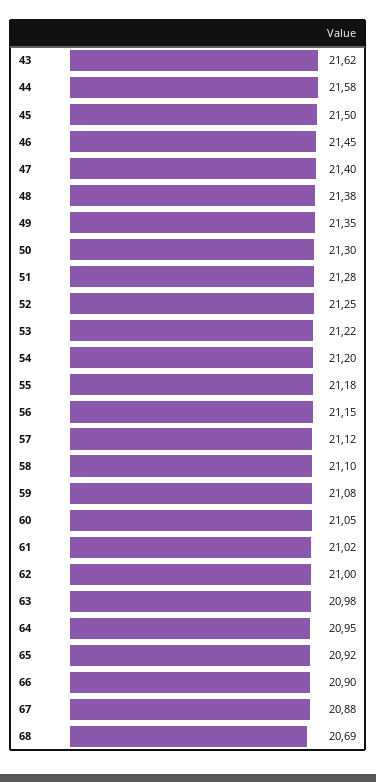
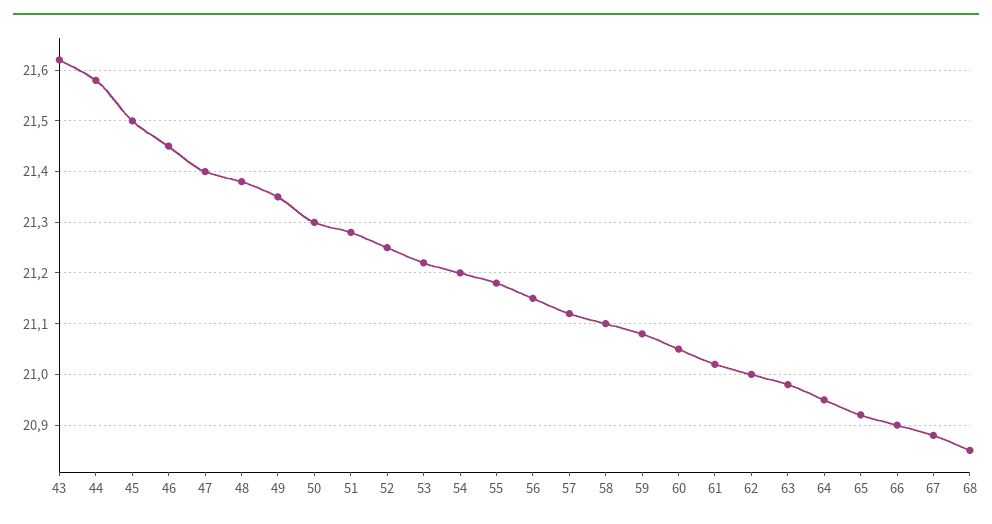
  {
    "43": 21.62,
    "44": 21.58,
    "45": 21.5,
    "46": 21.45,
    "47": 21.4,
    "48": 21.38,
    "49": 21.35,
    "50": 21.3,
    "51": 21.28,
    "52": 21.25,
    "53": 21.22,
    "54": 21.2,
    "55": 21.18,
    "56": 21.15,
    "57": 21.12,
    "58": 21.1,
    "59": 21.08,
    "60": 21.05,
    "61": 21.02,
    "62": 21,
    "63": 20.98,
    "64": 20.95,
    "65": 20.92,
    "66": 20.9,
    "67": 20.88,
-   "68": 20.69
+   "68": 20.85
  }

